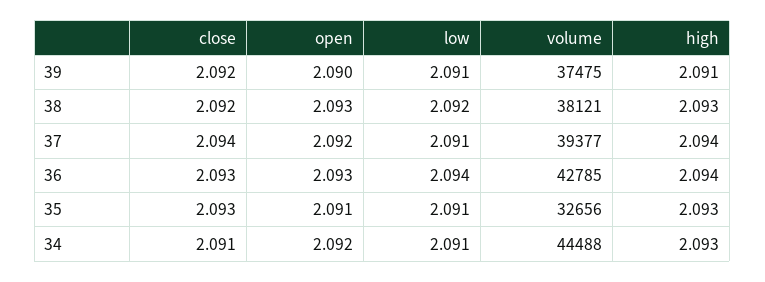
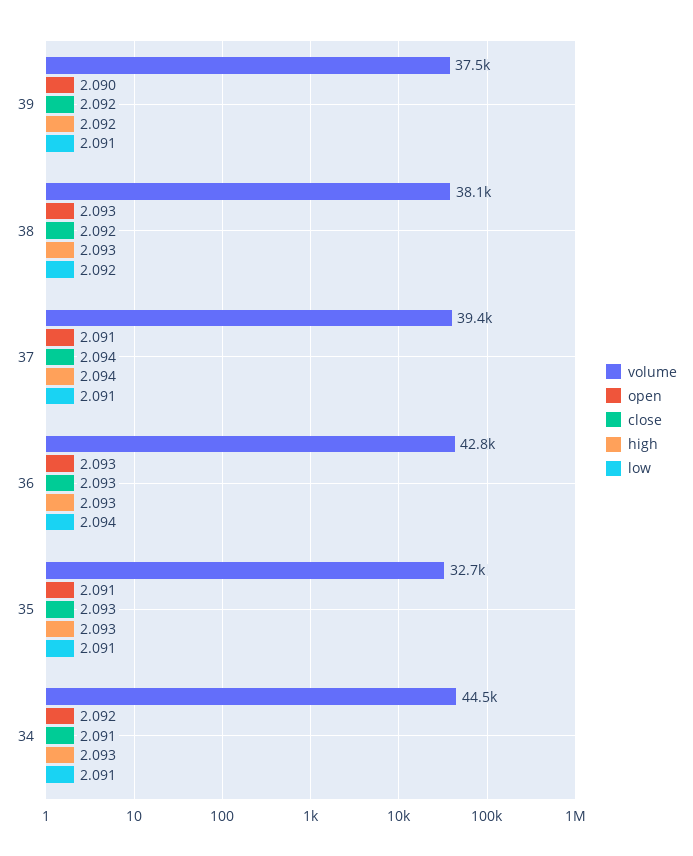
  {
    "close": {
      "39": 2.092,
      "38": 2.092,
      "37": 2.094,
      "36": 2.093,
      "35": 2.093,
      "34": 2.091
    },
    "open": {
      "39": 2.09,
      "38": 2.093,
-     "37": 2.092,
+     "37": 2.091,
      "36": 2.093,
      "35": 2.091,
      "34": 2.092
    },
    "low": {
      "39": 2.091,
      "38": 2.092,
      "37": 2.091,
      "36": 2.094,
      "35": 2.091,
      "34": 2.091
    },
    "volume": {
      "39": 37475,
      "38": 38121,
      "37": 39377,
      "36": 42785,
      "35": 32656,
      "34": 44488
    },
    "high": {
-     "39": 2.091,
+     "39": 2.092,
      "38": 2.093,
      "37": 2.094,
-     "36": 2.094,
+     "36": 2.093,
      "35": 2.093,
      "34": 2.093
    }
  }

